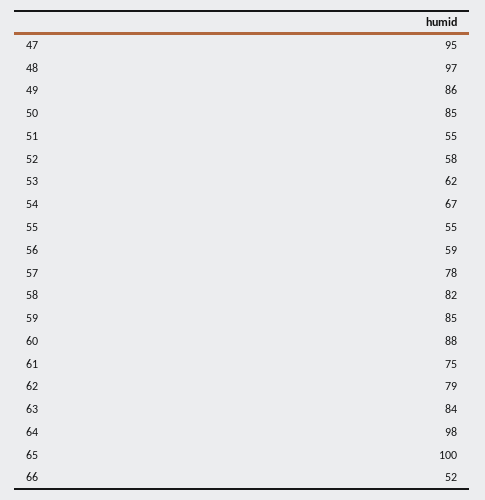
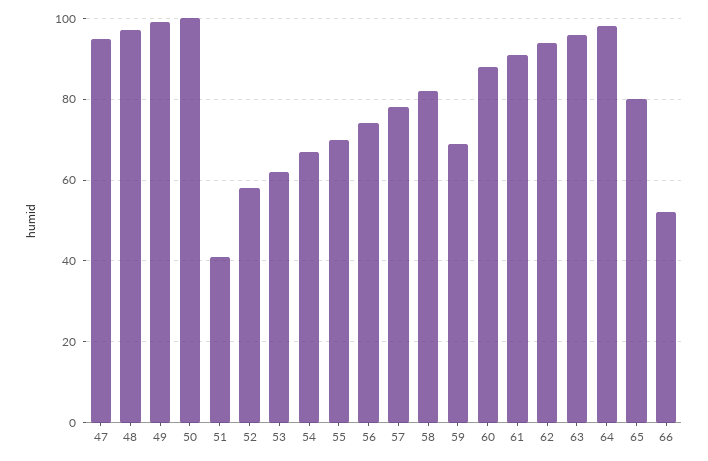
  {
    "47": 95,
    "48": 97,
-   "49": 86,
+   "49": 100,
-   "50": 85,
+   "50": 100,
-   "51": 55,
+   "51": 40,
    "52": 58,
    "53": 62,
    "54": 67,
-   "55": 55,
+   "55": 70,
-   "56": 59,
+   "56": 75,
    "57": 78,
    "58": 82,
-   "59": 85,
+   "59": 70,
    "60": 88,
-   "61": 75,
+   "61": 90,
-   "62": 79,
+   "62": 95,
-   "63": 84,
+   "63": 95,
    "64": 98,
-   "65": 100,
+   "65": 80,
    "66": 52
  }

